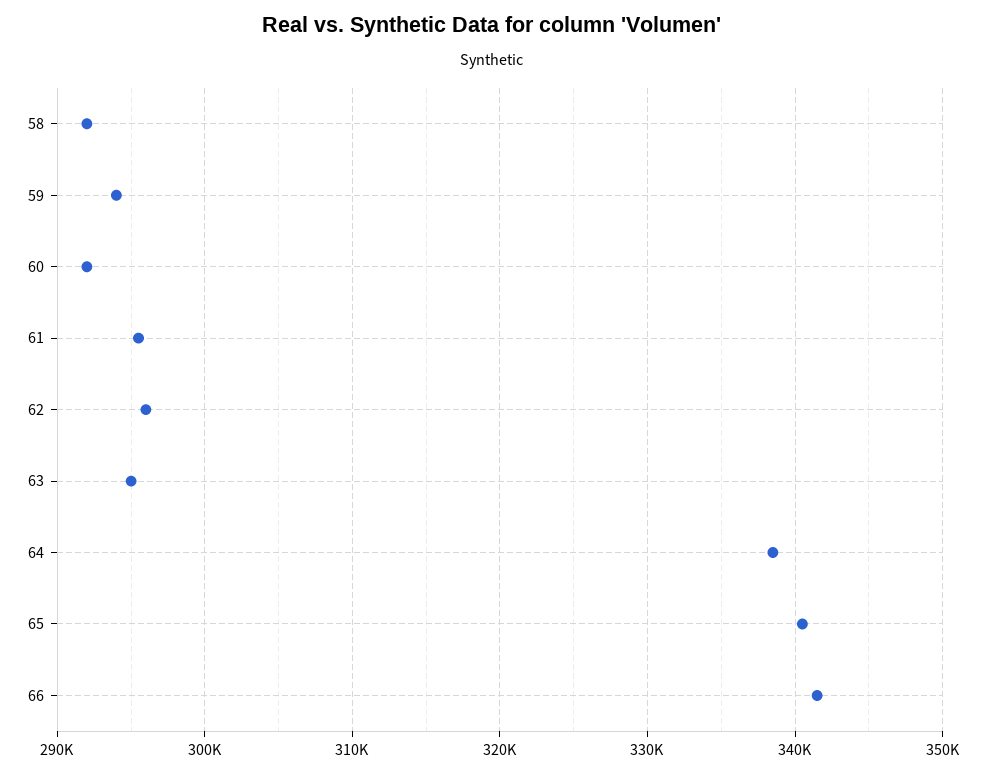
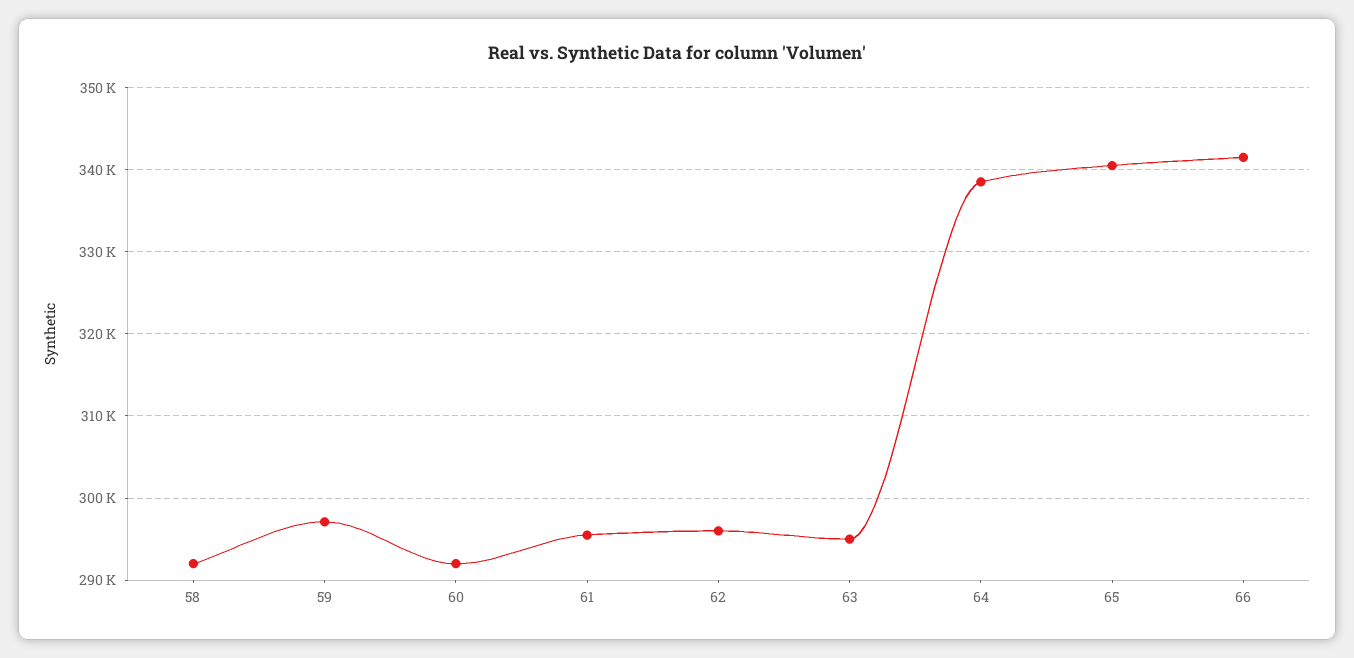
  {
    "58": 292000,
-   "59": 294000,
+   "59": 297000,
    "60": 292000,
    "61": 296000,
    "62": 296000,
    "63": 295000,
    "64": 339000,
    "65": 341000,
    "66": 342000
  }

